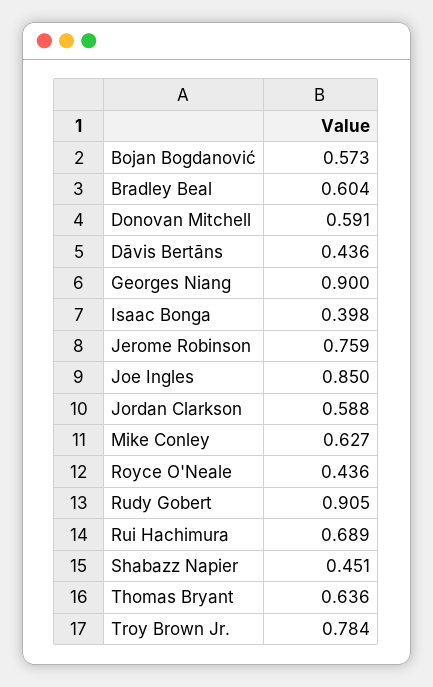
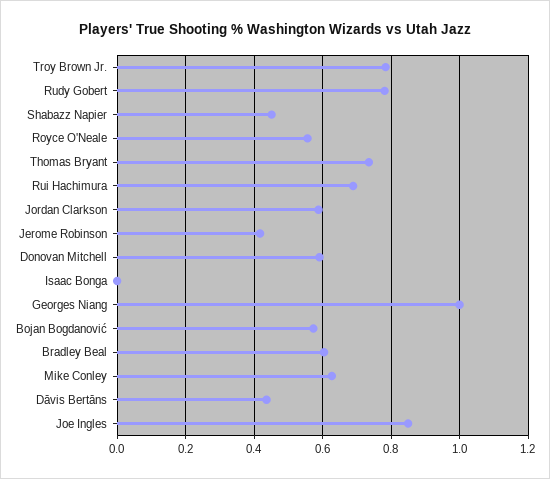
  {
    "Bojan Bogdanović": 0.573,
    "Bradley Beal": 0.604,
    "Donovan Mitchell": 0.591,
    "Dāvis Bertāns": 0.436,
-   "Georges Niang": 0.9,
+   "Georges Niang": 1,
-   "Isaac Bonga": 0.398,
+   "Isaac Bonga": 0,
-   "Jerome Robinson": 0.759,
+   "Jerome Robinson": 0.42,
    "Joe Ingles": 0.85,
    "Jordan Clarkson": 0.588,
    "Mike Conley": 0.627,
-   "Royce O'Neale": 0.436,
+   "Royce O'Neale": 0.56,
-   "Rudy Gobert": 0.905,
+   "Rudy Gobert": 0.78,
    "Rui Hachimura": 0.689,
    "Shabazz Napier": 0.451,
-   "Thomas Bryant": 0.636,
+   "Thomas Bryant": 0.74,
    "Troy Brown Jr.": 0.784
  }

